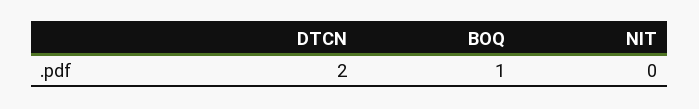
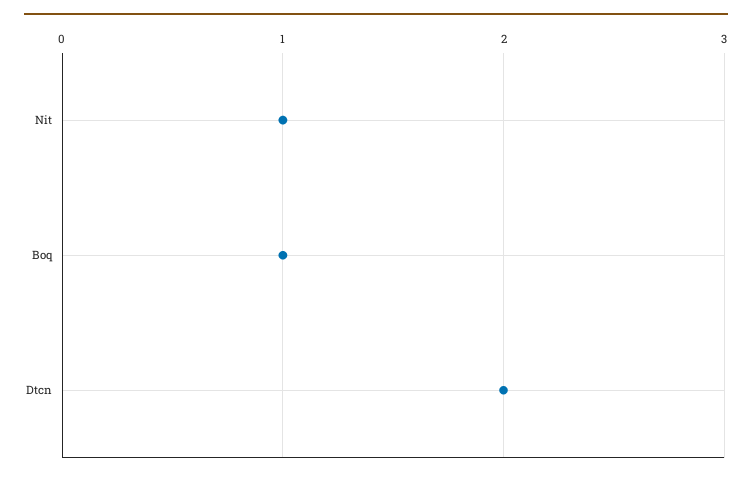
  {
    "DTCN": 2,
    "BOQ": 1,
-   "NIT": 0
+   "NIT": 1
  }

